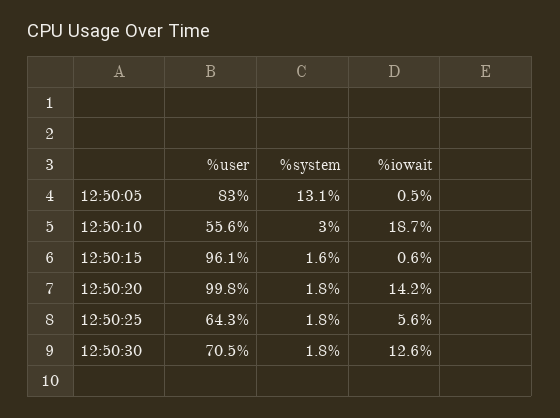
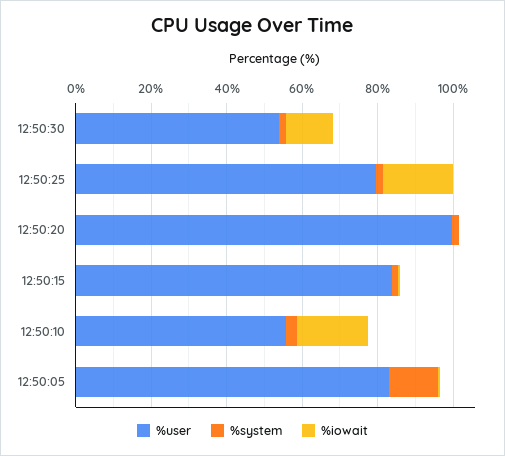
  {
    "%user": {
      "12:50:05": 83,
      "12:50:10": 55.6,
-     "12:50:15": 96.1,
+     "12:50:15": 85,
      "12:50:20": 99.8,
-     "12:50:25": 64.3,
+     "12:50:25": 80,
-     "12:50:30": 70.5
+     "12:50:30": 55
    },
    "%system": {
      "12:50:05": 13.1,
      "12:50:10": 3,
      "12:50:15": 1.6,
      "12:50:20": 1.8,
      "12:50:25": 1.8,
      "12:50:30": 1.8
    },
    "%iowait": {
      "12:50:05": 0.5,
      "12:50:10": 18.7,
      "12:50:15": 0.6,
-     "12:50:20": 14.2,
+     "12:50:20": 0,
-     "12:50:25": 5.6,
+     "12:50:25": 20,
      "12:50:30": 12.6
    }
  }

